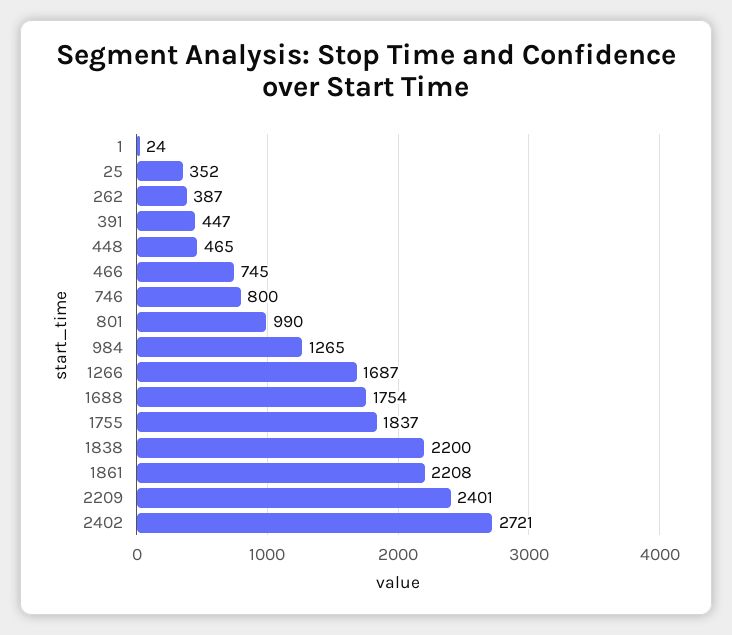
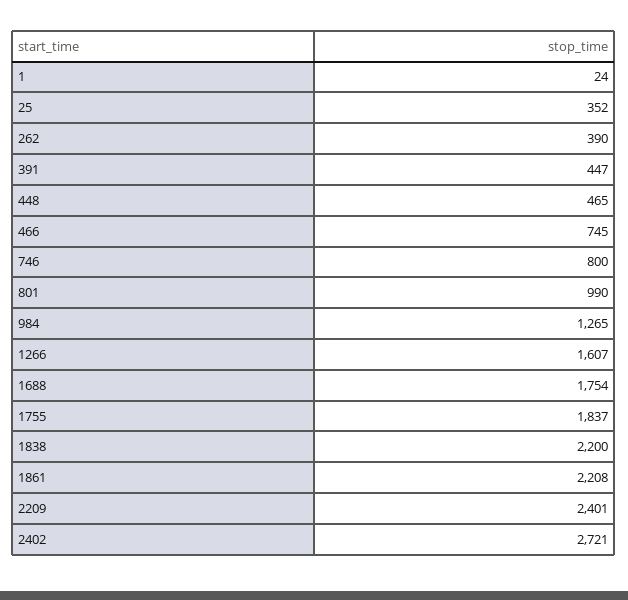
  {
    "1": 24,
    "25": 352,
-   "262": 387,
+   "262": 390,
    "391": 447,
    "448": 465,
    "466": 745,
    "746": 800,
    "801": 990,
    "984": 1265,
-   "1266": 1687,
+   "1266": 1607,
    "1688": 1754,
    "1755": 1837,
    "1838": 2200,
    "1861": 2208,
    "2209": 2401,
    "2402": 2721
  }

